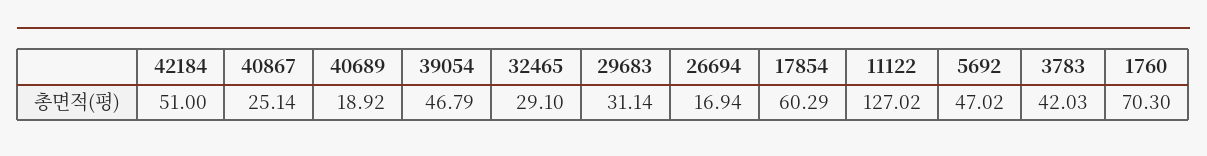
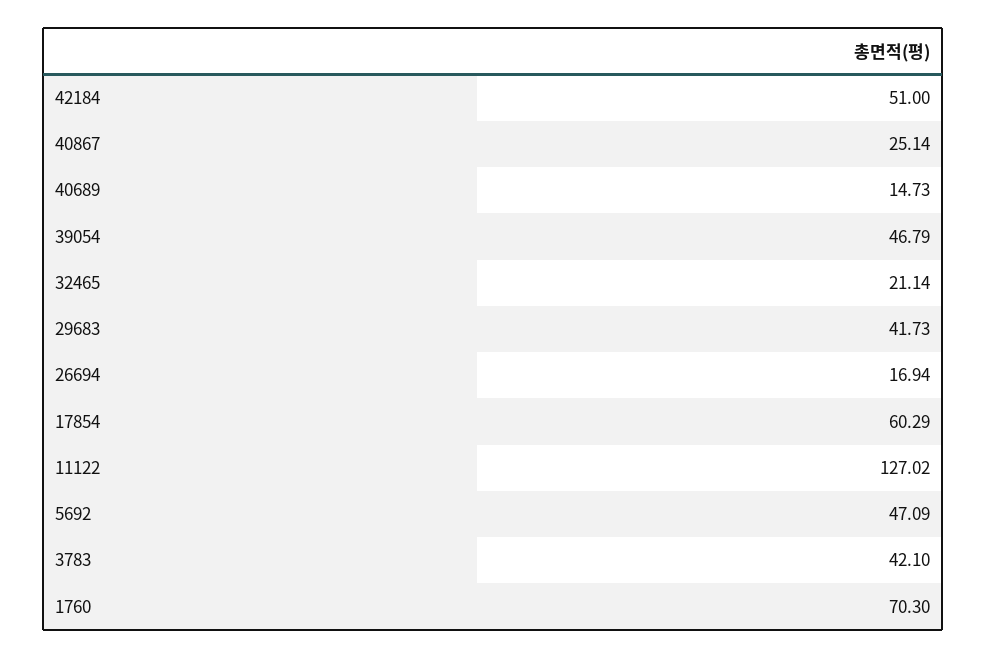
  {
    "42184": 51,
    "40867": 25.14,
-   "40689": 18.92,
+   "40689": 14.73,
    "39054": 46.79,
-   "32465": 29.1,
+   "32465": 21.14,
-   "29683": 31.14,
+   "29683": 41.73,
    "26694": 16.94,
    "17854": 60.29,
    "11122": 127.02,
-   "5692": 47.02,
+   "5692": 47.09,
-   "3783": 42.03,
+   "3783": 42.1,
    "1760": 70.3
  }

